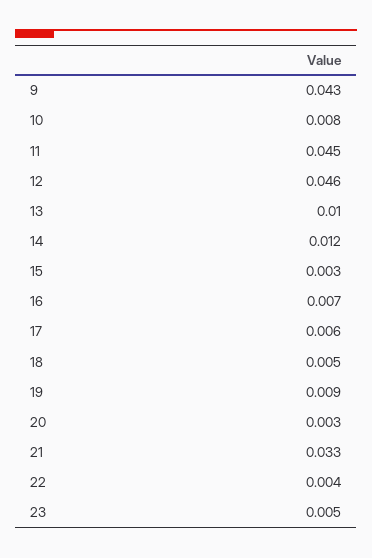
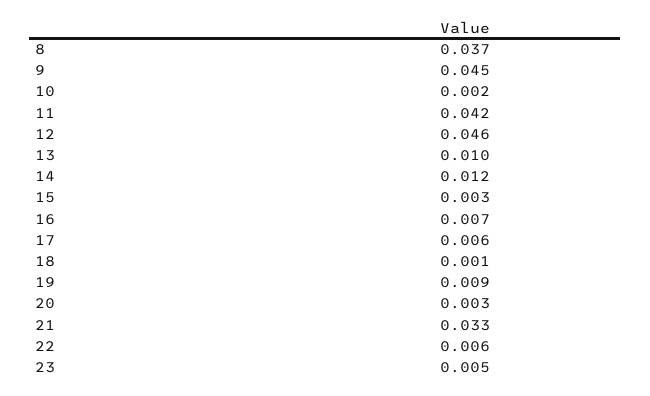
  {
-   "9": 0.043,
+   "9": 0.045,
-   "10": 0.008,
+   "10": 0.002,
-   "11": 0.045,
+   "11": 0.042,
    "12": 0.046,
    "13": 0.01,
    "14": 0.012,
    "15": 0.003,
    "16": 0.007,
    "17": 0.006,
-   "18": 0.005,
+   "18": 0.001,
    "19": 0.009,
    "20": 0.003,
    "21": 0.033,
-   "22": 0.004,
+   "22": 0.006,
-   "23": 0.005
+   "23": 0.005,
+   "8": 0.037
  }

